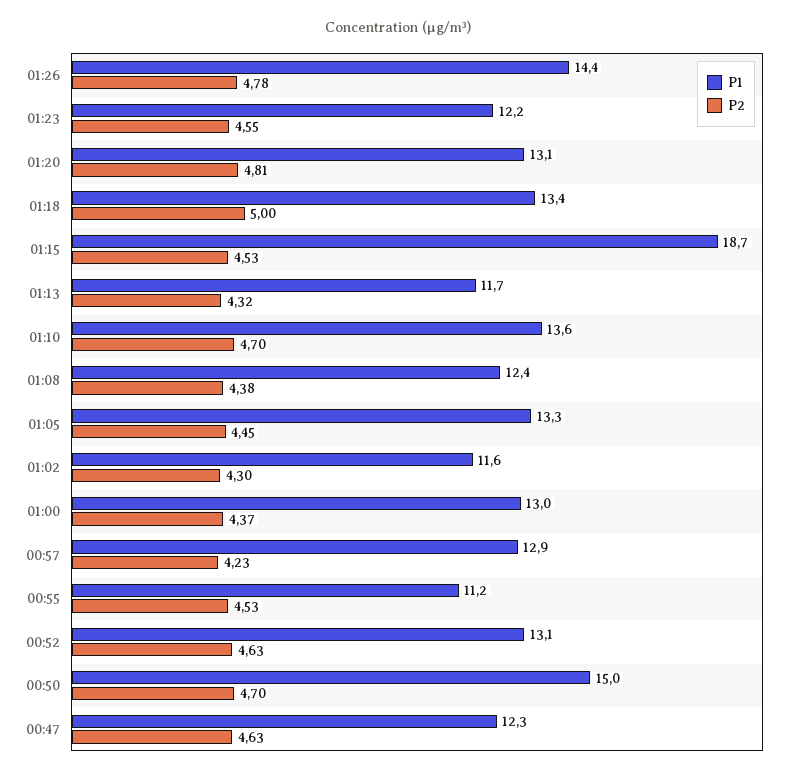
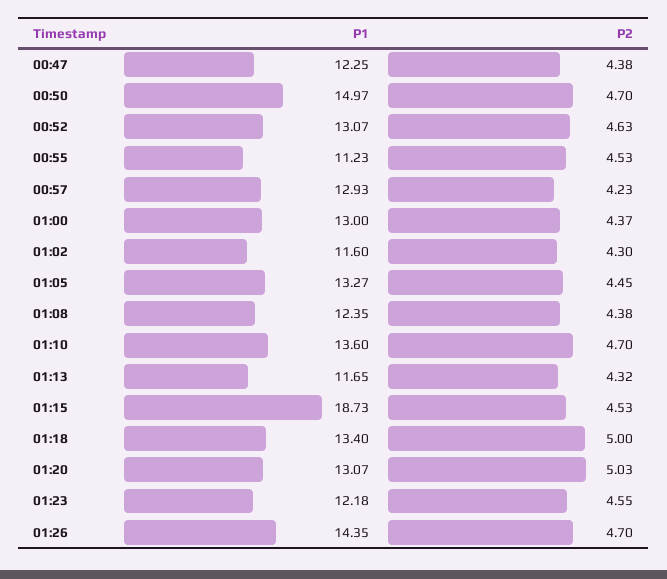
  {
    "P1": {
      "01:26": 14.35,
      "01:23": 12.18,
      "01:20": 13.07,
      "01:18": 13.4,
      "01:15": 18.73,
      "01:13": 11.65,
      "01:10": 13.6,
      "01:08": 12.35,
      "01:05": 13.27,
      "01:02": 11.6,
      "01:00": 13,
      "00:57": 12.93,
      "00:55": 11.23,
      "00:52": 13.07,
      "00:50": 14.97,
      "00:47": 12.25
    },
    "P2": {
-     "01:26": 4.78,
+     "01:26": 4.7,
      "01:23": 4.55,
-     "01:20": 4.81,
+     "01:20": 5.03,
      "01:18": 5,
      "01:15": 4.53,
      "01:13": 4.32,
      "01:10": 4.7,
      "01:08": 4.38,
      "01:05": 4.45,
      "01:02": 4.3,
      "01:00": 4.37,
      "00:57": 4.23,
      "00:55": 4.53,
      "00:52": 4.63,
      "00:50": 4.7,
-     "00:47": 4.63
+     "00:47": 4.38
    }
  }

